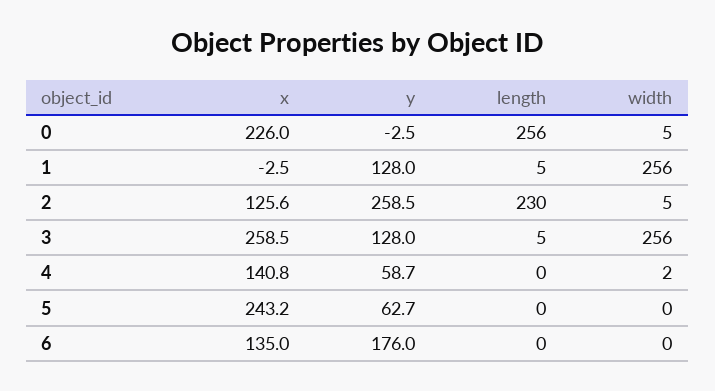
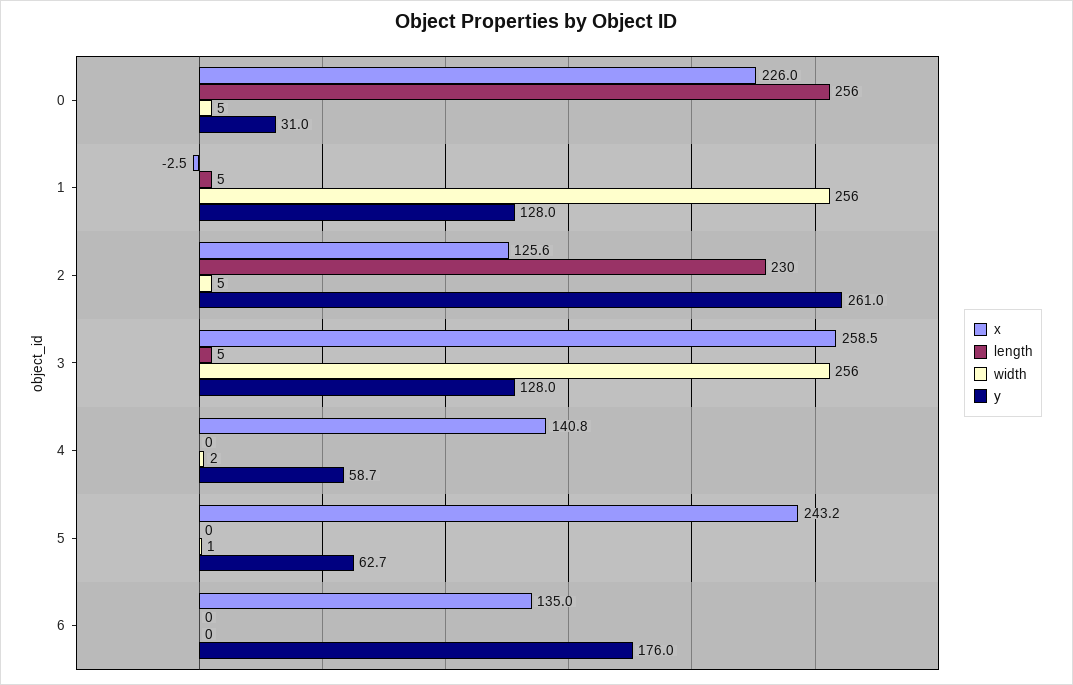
  {
    "x": {
      "0": 226,
      "1": -2.5,
      "2": 125.6,
      "3": 258.5,
      "4": 140.8,
      "5": 243.2,
      "6": 135
    },
    "y": {
-     "0": -2.5,
+     "0": 31,
      "1": 128,
-     "2": 258.5,
+     "2": 261,
      "3": 128,
      "4": 58.7,
      "5": 62.7,
      "6": 176
    },
    "length": {
      "0": 256,
      "1": 5,
      "2": 230,
      "3": 5,
      "4": 0,
      "5": 0,
      "6": 0
    },
    "width": {
      "0": 5,
      "1": 256,
      "2": 5,
      "3": 256,
      "4": 2,
-     "5": 0,
+     "5": 1,
      "6": 0
    }
  }

